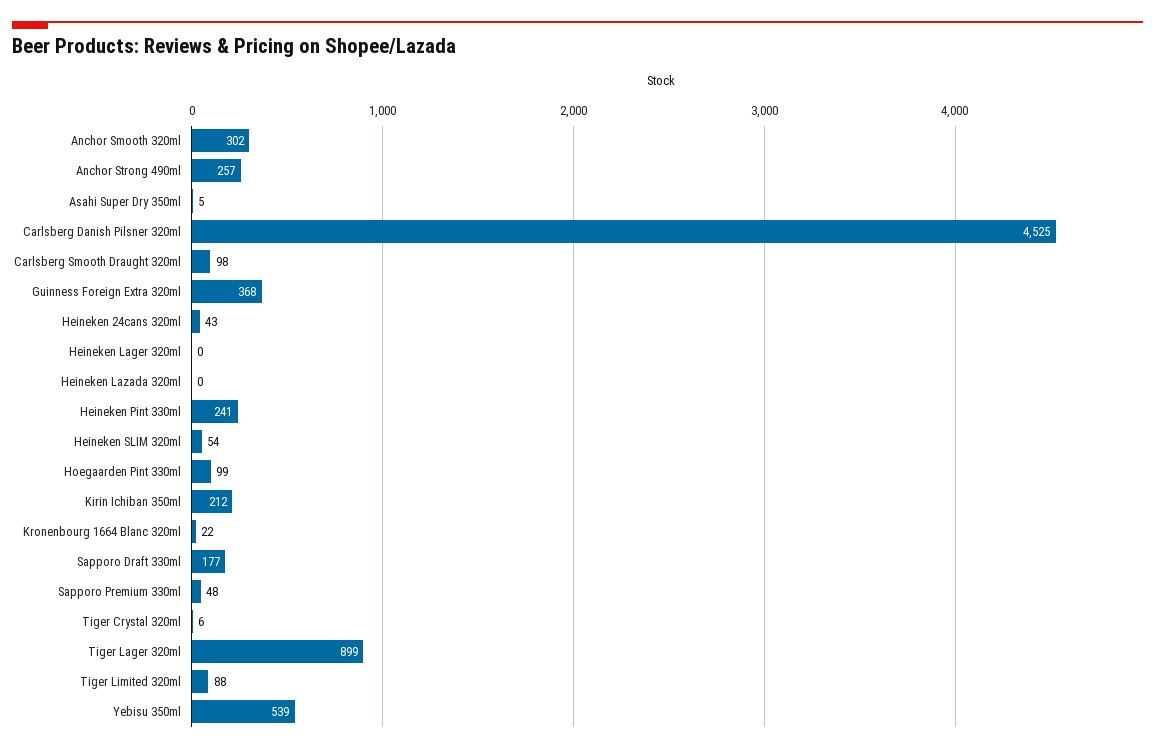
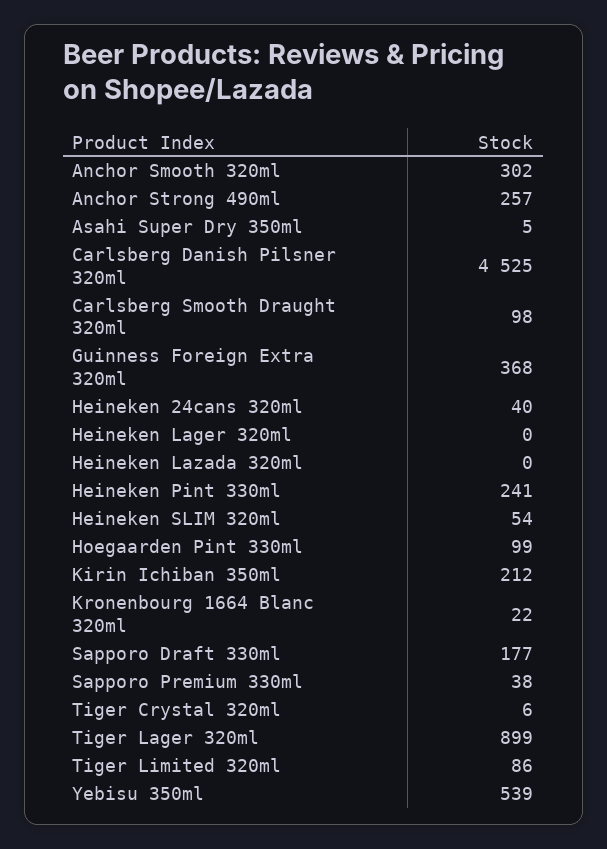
  {
    "Anchor Smooth 320ml": 302,
    "Anchor Strong 490ml": 257,
    "Asahi Super Dry 350ml": 5,
    "Carlsberg Danish Pilsner 320ml": 4525,
    "Carlsberg Smooth Draught 320ml": 98,
    "Guinness Foreign Extra 320ml": 368,
-   "Heineken 24cans 320ml": 43,
+   "Heineken 24cans 320ml": 40,
    "Heineken Lager 320ml": 0,
    "Heineken Lazada 320ml": 0,
    "Heineken Pint 330ml": 241,
    "Heineken SLIM 320ml": 54,
    "Hoegaarden Pint 330ml": 99,
    "Kirin Ichiban 350ml": 212,
    "Kronenbourg 1664 Blanc 320ml": 22,
    "Sapporo Draft 330ml": 177,
-   "Sapporo Premium 330ml": 48,
+   "Sapporo Premium 330ml": 38,
    "Tiger Crystal 320ml": 6,
    "Tiger Lager 320ml": 899,
-   "Tiger Limited 320ml": 88,
+   "Tiger Limited 320ml": 86,
    "Yebisu 350ml": 539
  }

